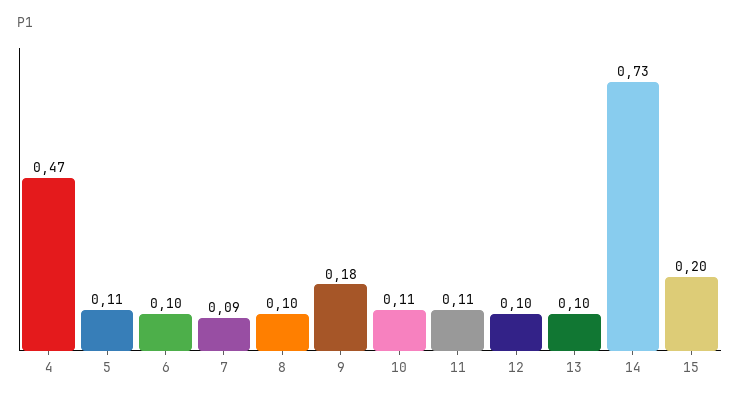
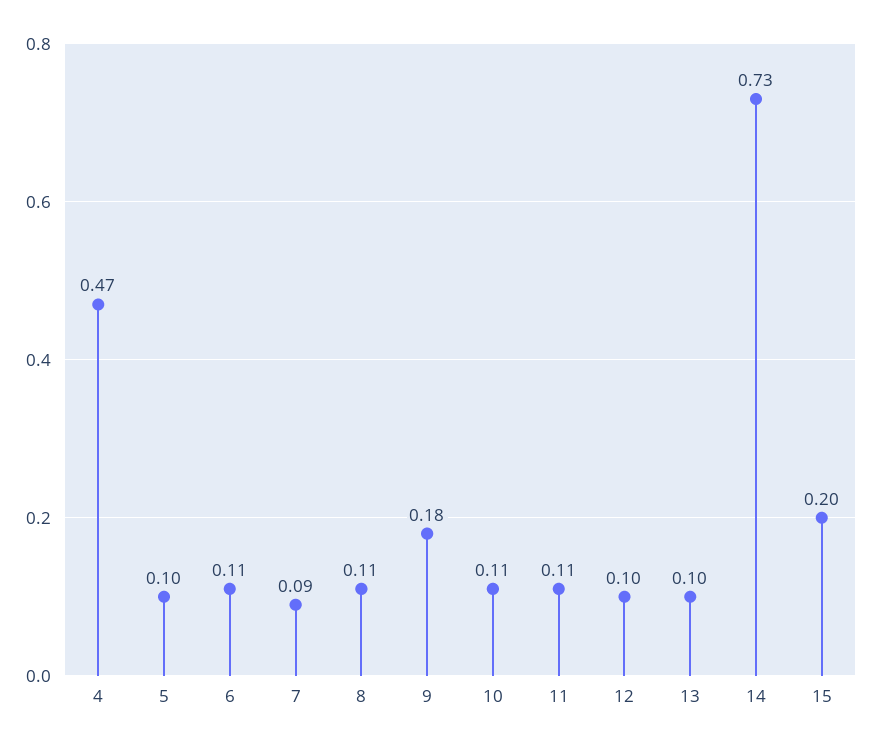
  {
    "4": 0.47,
-   "5": 0.11,
+   "5": 0.1,
-   "6": 0.1,
+   "6": 0.11,
    "7": 0.09,
-   "8": 0.1,
+   "8": 0.11,
    "9": 0.18,
    "10": 0.11,
    "11": 0.11,
    "12": 0.1,
    "13": 0.1,
    "14": 0.73,
    "15": 0.2
  }

